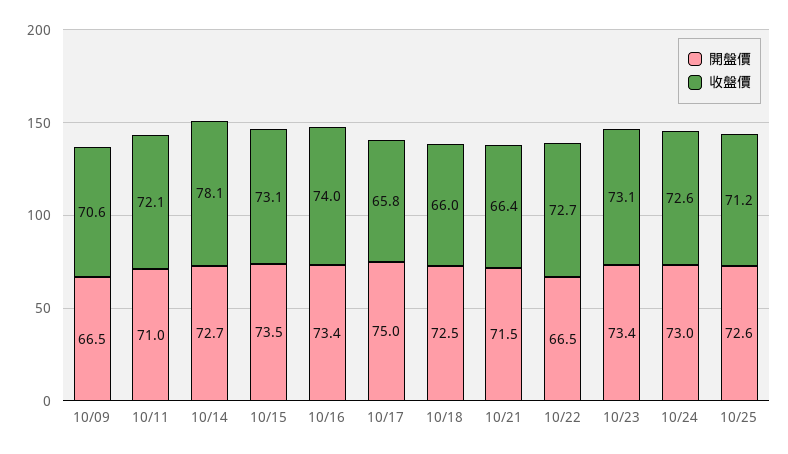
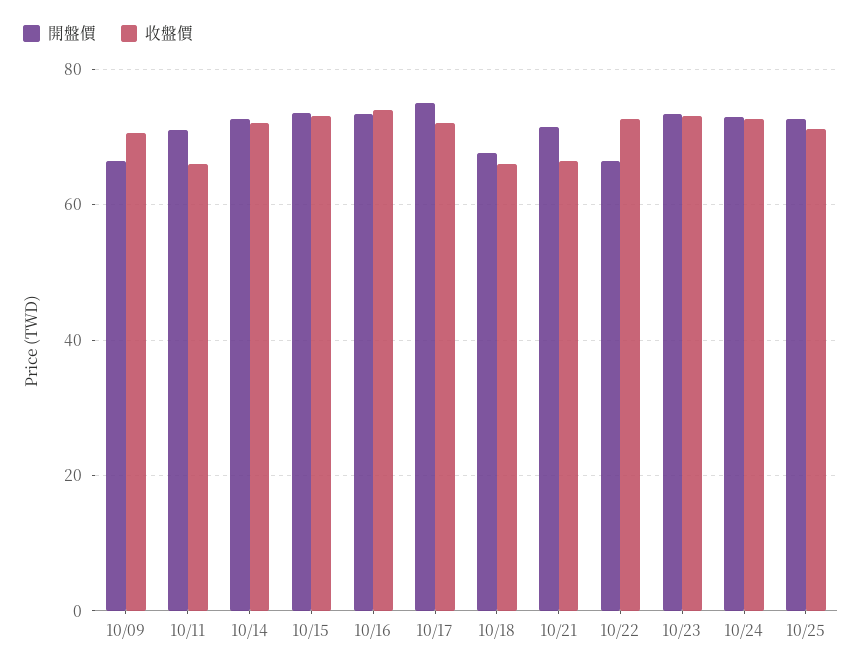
  {
    "開盤價": {
      "10/09": 66.5,
      "10/11": 71,
      "10/14": 72.7,
      "10/15": 73.5,
      "10/16": 73.4,
      "10/17": 75,
-     "10/18": 72.5,
+     "10/18": 68,
      "10/21": 71.5,
      "10/22": 66.5,
      "10/23": 73.4,
      "10/24": 73,
      "10/25": 72.6
    },
    "收盤價": {
      "10/09": 70.6,
-     "10/11": 72.1,
+     "10/11": 66,
-     "10/14": 78.1,
+     "10/14": 72,
      "10/15": 73.1,
      "10/16": 74,
-     "10/17": 65.8,
+     "10/17": 72,
      "10/18": 66,
      "10/21": 66.4,
      "10/22": 72.7,
      "10/23": 73.1,
      "10/24": 72.6,
      "10/25": 71.2
    }
  }

